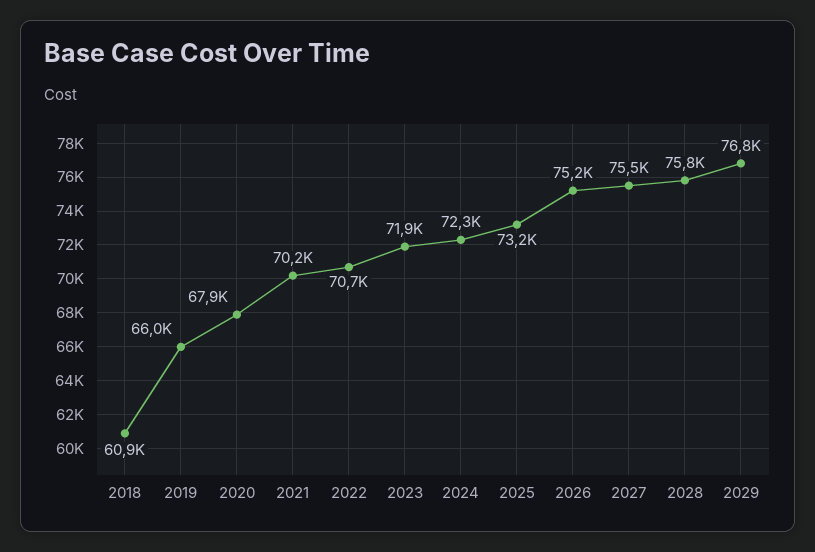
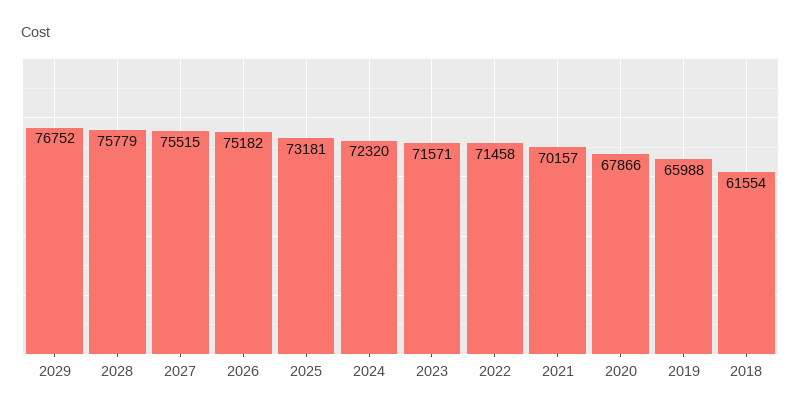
  {
-   "2018": 60900,
+   "2018": 61554,
    "2019": 65988,
    "2020": 67866,
    "2021": 70157,
-   "2022": 70700,
+   "2022": 71458,
-   "2023": 71900,
+   "2023": 71571,
    "2024": 72320,
    "2025": 73181,
    "2026": 75182,
    "2027": 75515,
    "2028": 75779,
    "2029": 76752
  }

